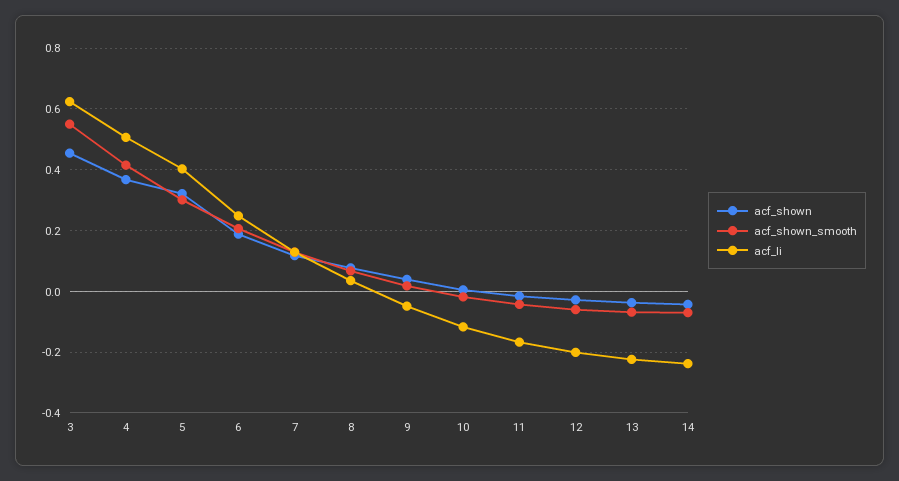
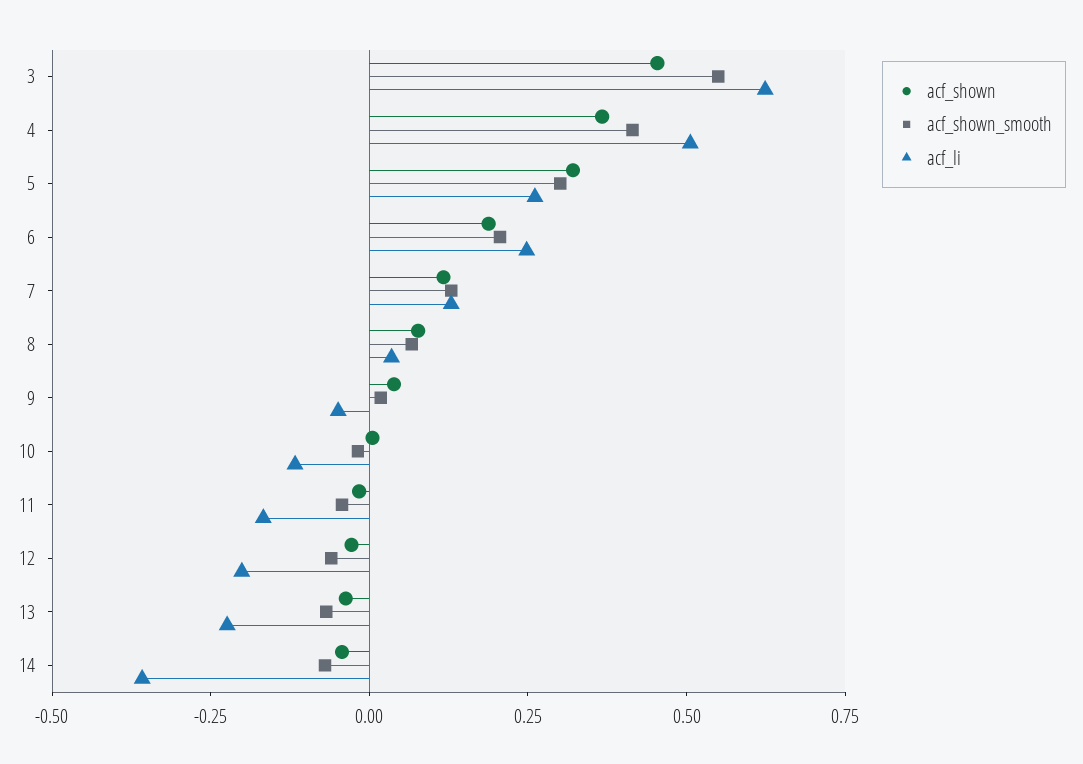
  {
    "acf_shown": {
      "3": 0.46,
      "4": 0.36,
      "5": 0.32,
      "6": 0.18,
      "7": 0.12,
      "8": 0.08,
      "9": 0.04,
      "10": 0,
      "11": -0.02,
      "12": -0.02,
      "13": -0.04,
      "14": -0.04
    },
    "acf_shown_smooth": {
      "3": 0.56,
      "4": 0.42,
      "5": 0.3,
      "6": 0.2,
      "7": 0.12,
      "8": 0.06,
      "9": 0.02,
      "10": -0.02,
      "11": -0.04,
      "12": -0.06,
      "13": -0.06,
      "14": -0.08
    },
    "acf_li": {
      "3": 0.62,
      "4": 0.5,
-     "5": 0.4,
+     "5": 0.25,
      "6": 0.24,
      "7": 0.12,
      "8": 0.04,
      "9": -0.04,
      "10": -0.12,
      "11": -0.16,
      "12": -0.2,
      "13": -0.22,
-     "14": -0.24
+     "14": -0.35
    }
  }

